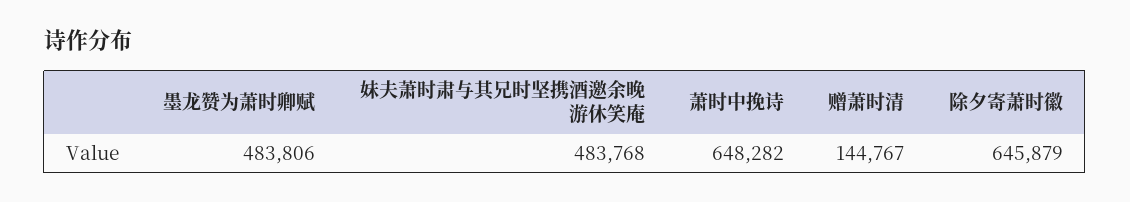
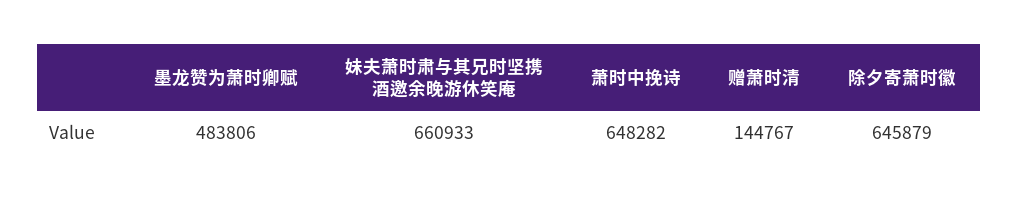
  {
    "墨龙赞为萧时卿赋": 483806,
-   "妹夫萧时肃与其兄时坚携酒邀余晚游休笑庵": 483768,
+   "妹夫萧时肃与其兄时坚携酒邀余晚游休笑庵": 660933,
    "萧时中挽诗": 648282,
    "赠萧时清": 144767,
    "除夕寄萧时徽": 645879
  }

